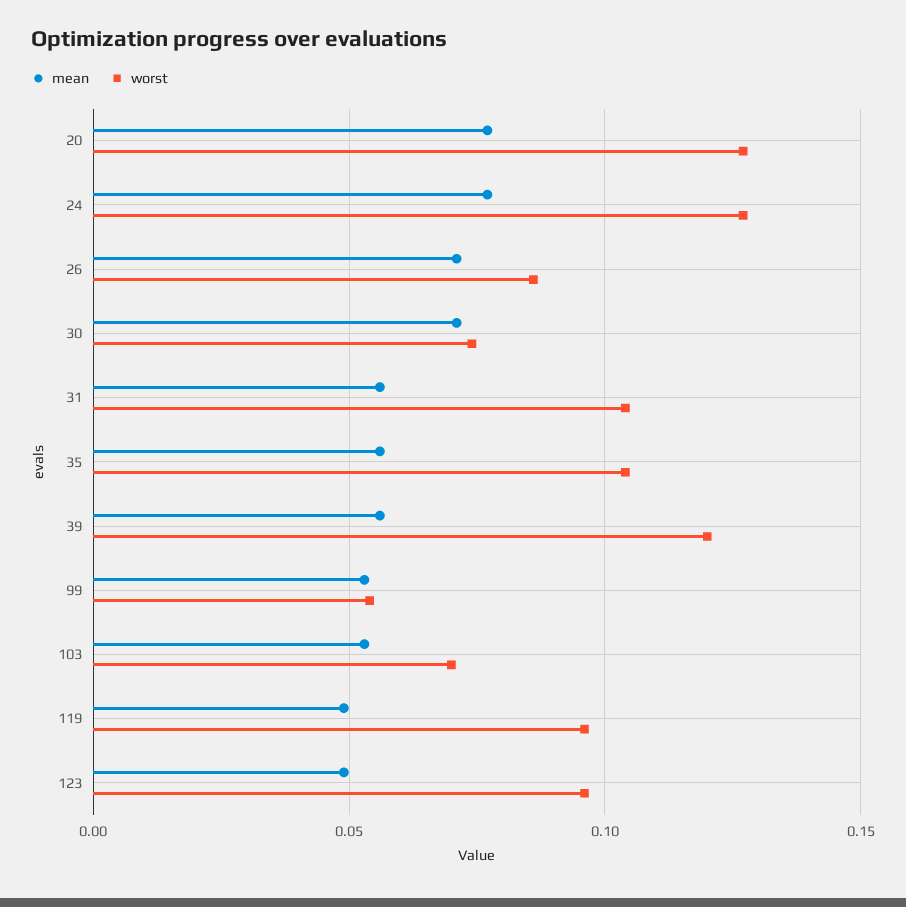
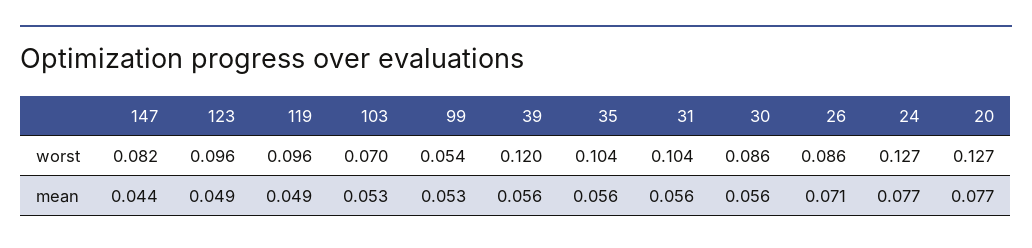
  {
    "mean": {
      "20": 0.077,
      "24": 0.077,
      "26": 0.071,
-     "30": 0.07,
+     "30": 0.056,
      "31": 0.056,
      "35": 0.056,
      "39": 0.056,
      "99": 0.053,
      "103": 0.053,
      "119": 0.049,
-     "123": 0.049
+     "123": 0.049,
+     "147": 0.044
    },
    "worst": {
      "20": 0.127,
      "24": 0.127,
      "26": 0.086,
-     "30": 0.075,
+     "30": 0.086,
      "31": 0.104,
      "35": 0.104,
      "39": 0.12,
      "99": 0.054,
      "103": 0.07,
      "119": 0.096,
-     "123": 0.096
+     "123": 0.096,
+     "147": 0.082
    }
  }

